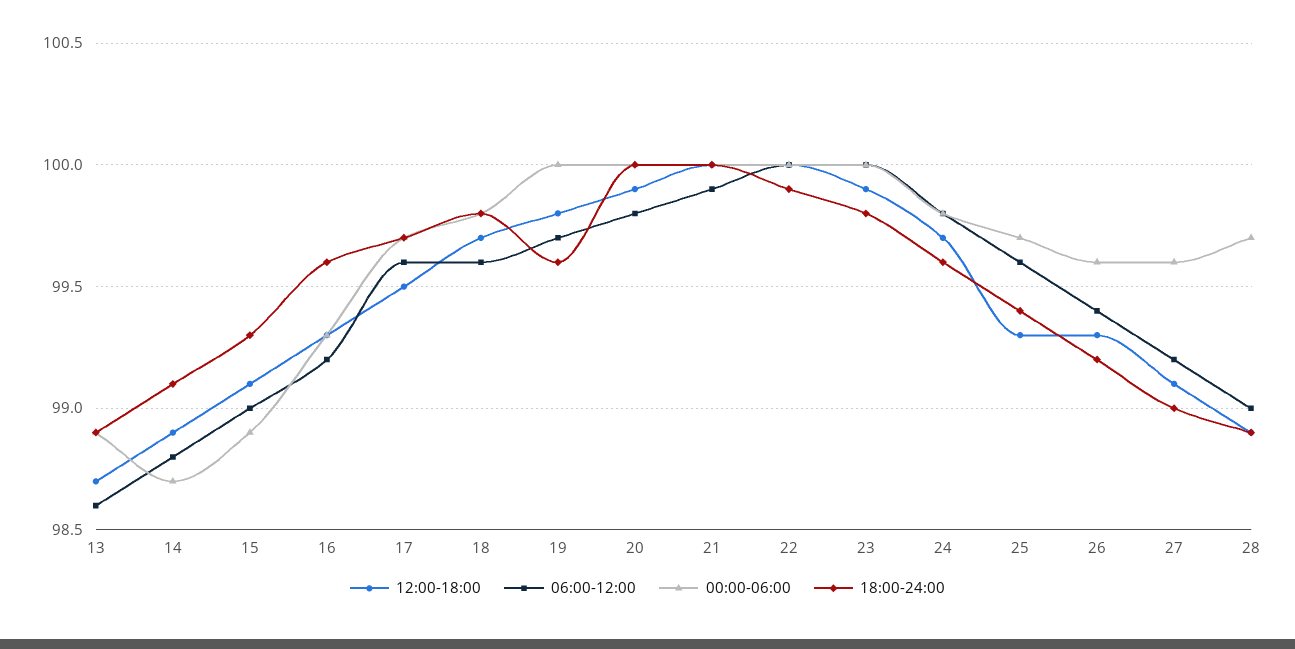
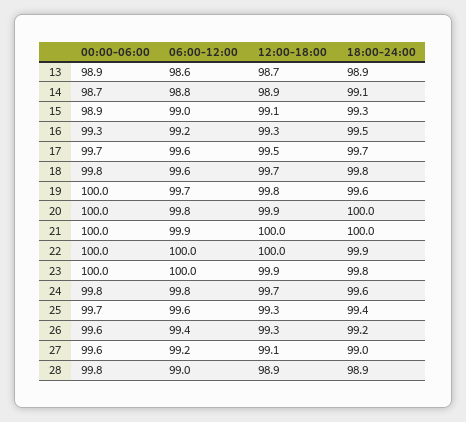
  {
    "12:00-18:00": {
      "13": 98.7,
      "14": 98.9,
      "15": 99.1,
      "16": 99.3,
      "17": 99.5,
      "18": 99.7,
      "19": 99.8,
      "20": 99.9,
      "21": 100,
      "22": 100,
      "23": 99.9,
      "24": 99.7,
      "25": 99.3,
      "26": 99.3,
      "27": 99.1,
      "28": 98.9
    },
    "06:00-12:00": {
      "13": 98.6,
      "14": 98.8,
      "15": 99,
      "16": 99.2,
      "17": 99.6,
      "18": 99.6,
      "19": 99.7,
      "20": 99.8,
      "21": 99.9,
      "22": 100,
      "23": 100,
      "24": 99.8,
      "25": 99.6,
      "26": 99.4,
      "27": 99.2,
      "28": 99
    },
    "00:00-06:00": {
      "13": 98.9,
      "14": 98.7,
      "15": 98.9,
      "16": 99.3,
      "17": 99.7,
      "18": 99.8,
      "19": 100,
      "20": 100,
      "21": 100,
      "22": 100,
      "23": 100,
      "24": 99.8,
      "25": 99.7,
      "26": 99.6,
      "27": 99.6,
-     "28": 99.7
+     "28": 99.8
    },
    "18:00-24:00": {
      "13": 98.9,
      "14": 99.1,
      "15": 99.3,
-     "16": 99.6,
+     "16": 99.5,
      "17": 99.7,
      "18": 99.8,
      "19": 99.6,
      "20": 100,
      "21": 100,
      "22": 99.9,
      "23": 99.8,
      "24": 99.6,
      "25": 99.4,
      "26": 99.2,
      "27": 99,
      "28": 98.9
    }
  }

